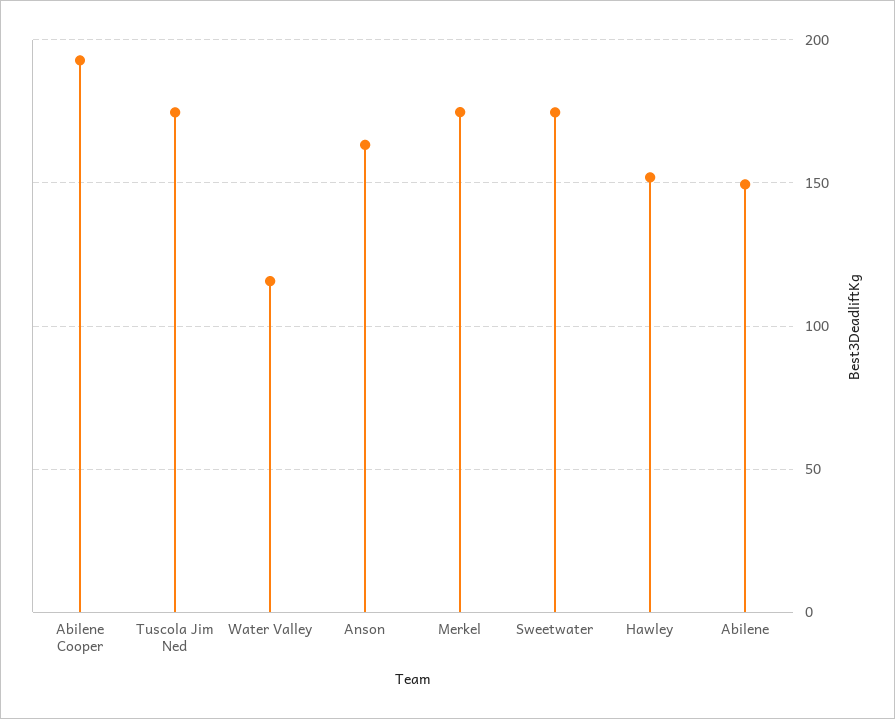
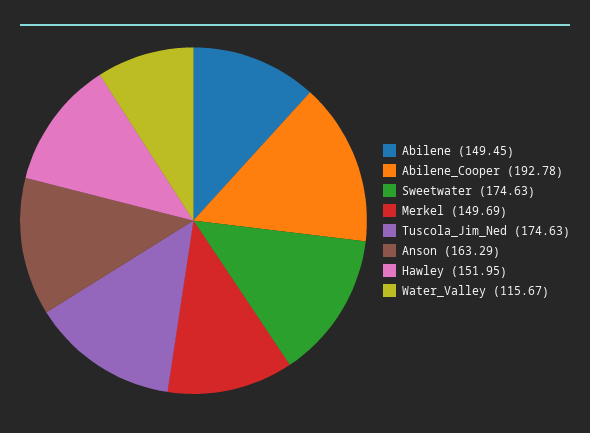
  {
    "Abilene Cooper": 192.78,
    "Tuscola Jim Ned": 174.63,
    "Water Valley": 115.67,
    "Anson": 163.29,
-   "Merkel": 175,
+   "Merkel": 149.69,
    "Sweetwater": 174.63,
    "Hawley": 151.95,
    "Abilene": 149.45
  }

